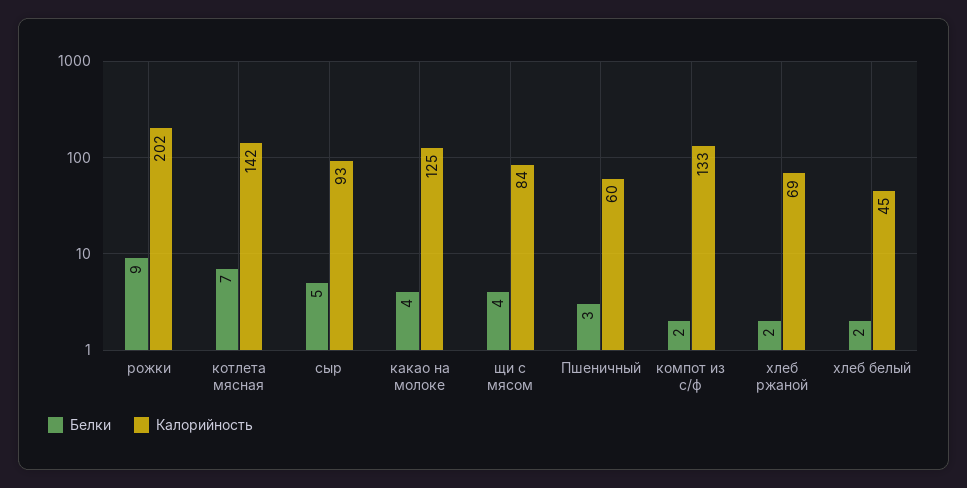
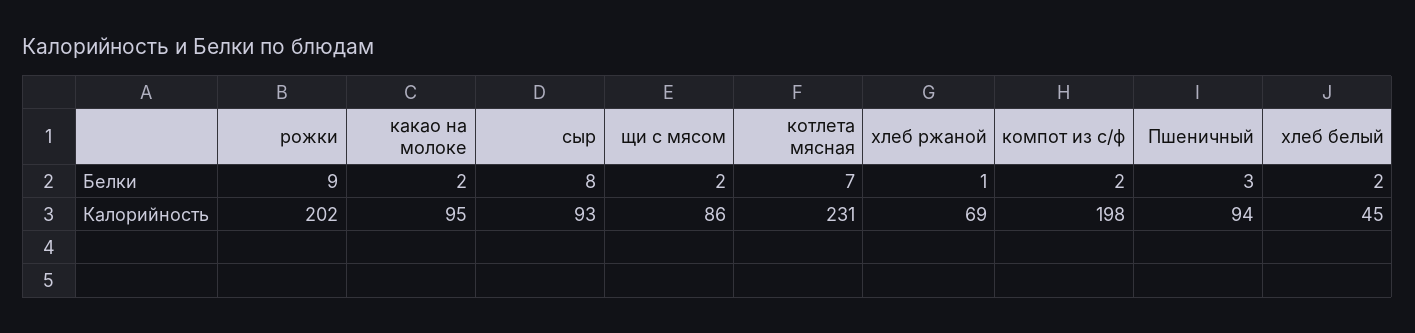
  {
    "Белки": {
      "рожки": 9,
      "котлета мясная": 7,
-     "сыр": 5,
+     "сыр": 8,
-     "какао на молоке": 4,
+     "какао на молоке": 2,
-     "щи с мясом": 4,
+     "щи с мясом": 2,
      "Пшеничный": 3,
      "компот из с/ф": 2,
-     "хлеб ржаной": 2,
+     "хлеб ржаной": 1,
      "хлеб белый": 2
    },
    "Калорийность": {
      "рожки": 202,
-     "котлета мясная": 142,
+     "котлета мясная": 231,
      "сыр": 93,
-     "какао на молоке": 125,
+     "какао на молоке": 95,
-     "щи с мясом": 84,
+     "щи с мясом": 86,
-     "Пшеничный": 60,
+     "Пшеничный": 94,
-     "компот из с/ф": 133,
+     "компот из с/ф": 198,
      "хлеб ржаной": 69,
      "хлеб белый": 45
    }
  }

